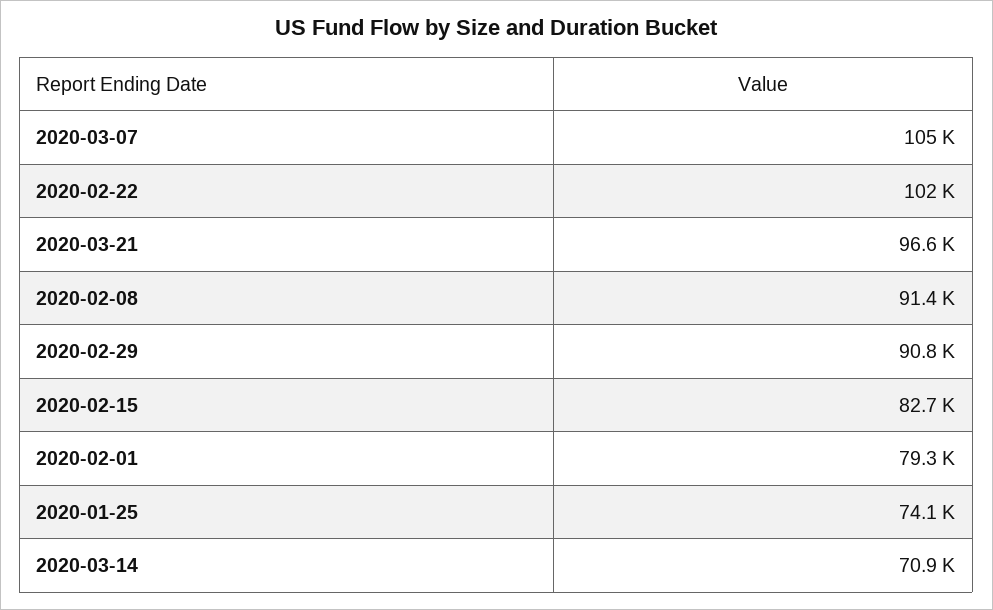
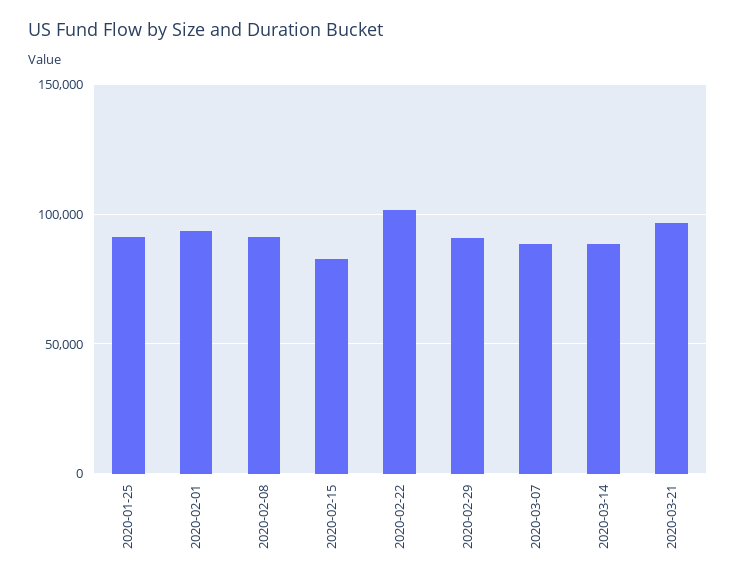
  {
-   "2020-03-07": 105000,
+   "2020-03-07": 90000,
    "2020-02-22": 102000,
    "2020-03-21": 96600,
    "2020-02-08": 91400,
    "2020-02-29": 90800,
    "2020-02-15": 82700,
-   "2020-02-01": 79300,
+   "2020-02-01": 95000,
-   "2020-01-25": 74100,
+   "2020-01-25": 90000,
-   "2020-03-14": 70900
+   "2020-03-14": 90000
  }

